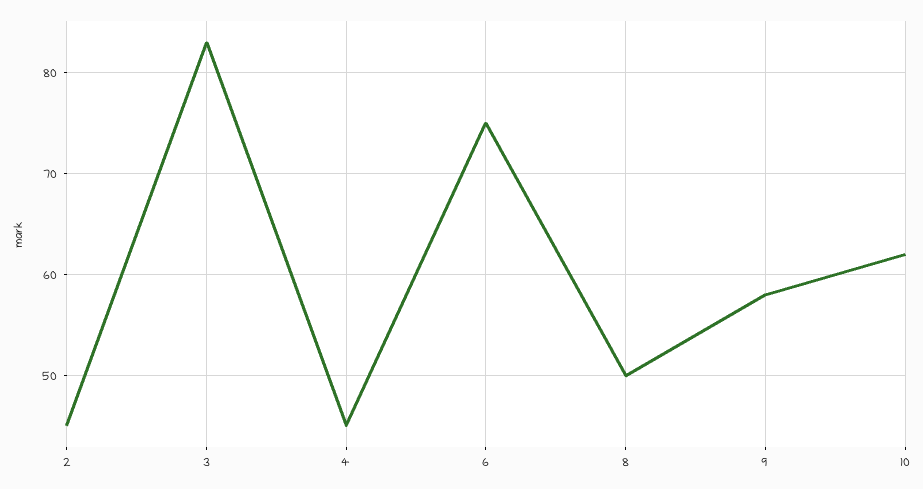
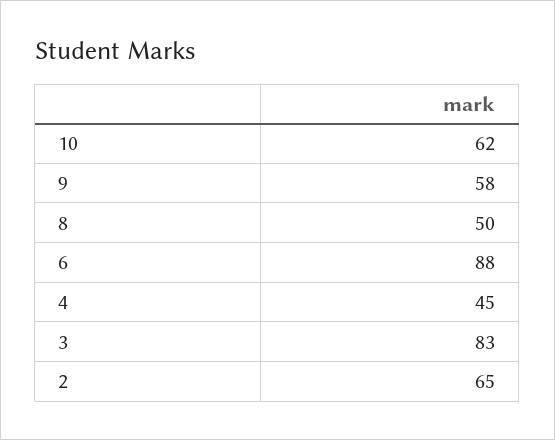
  {
-   "2": 45,
+   "2": 65,
    "3": 83,
    "4": 45,
-   "6": 75,
+   "6": 88,
    "8": 50,
    "9": 58,
    "10": 62
  }

